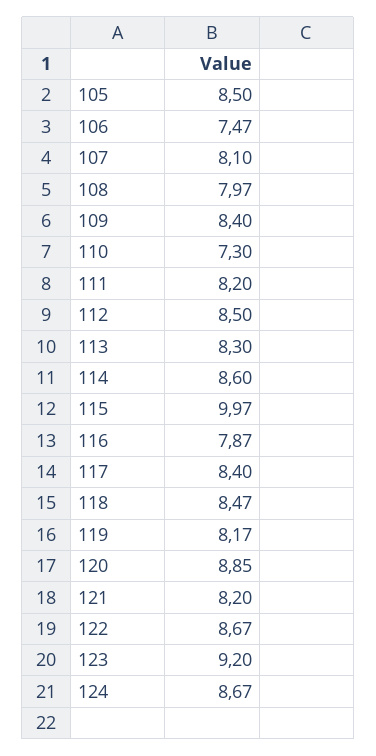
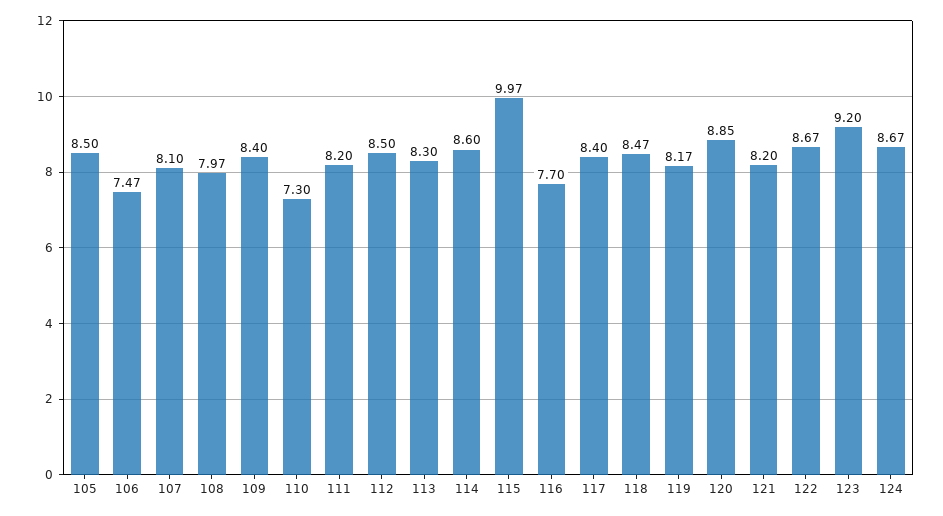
  {
    "105": 8.5,
    "106": 7.47,
    "107": 8.1,
    "108": 7.97,
    "109": 8.4,
    "110": 7.3,
    "111": 8.2,
    "112": 8.5,
    "113": 8.3,
    "114": 8.6,
    "115": 9.97,
-   "116": 7.87,
+   "116": 7.7,
    "117": 8.4,
    "118": 8.47,
    "119": 8.17,
    "120": 8.85,
    "121": 8.2,
    "122": 8.67,
    "123": 9.2,
    "124": 8.67
  }

